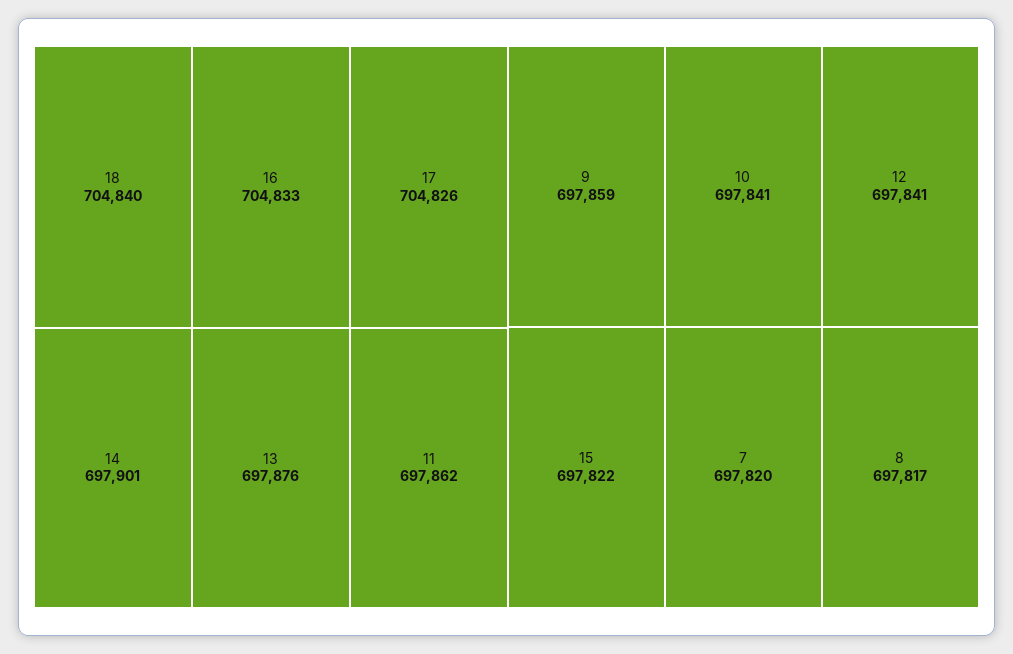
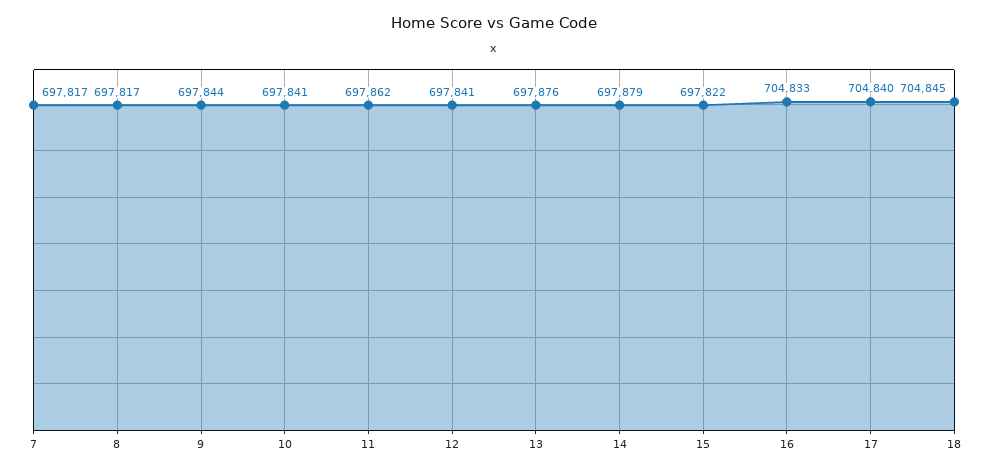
  {
-   "18": 704840,
+   "18": 704845,
    "16": 704833,
-   "17": 704826,
+   "17": 704840,
-   "14": 697901,
+   "14": 697879,
    "13": 697876,
    "11": 697862,
-   "9": 697859,
+   "9": 697844,
    "10": 697841,
    "12": 697841,
    "15": 697822,
-   "7": 697820,
+   "7": 697817,
    "8": 697817
  }

